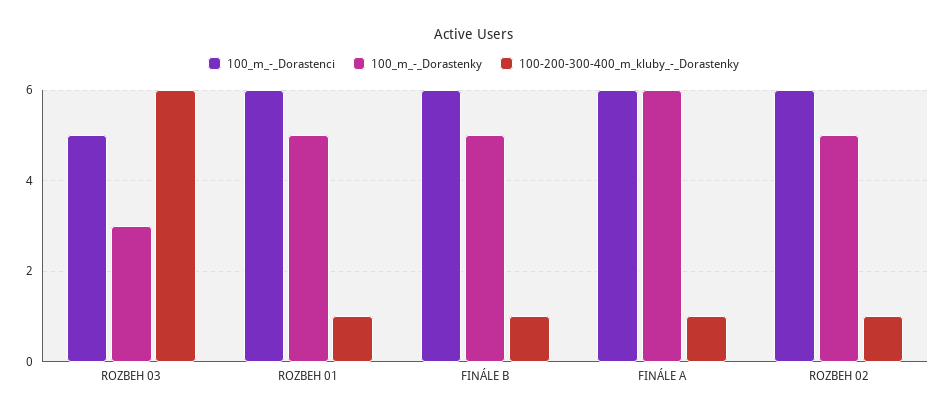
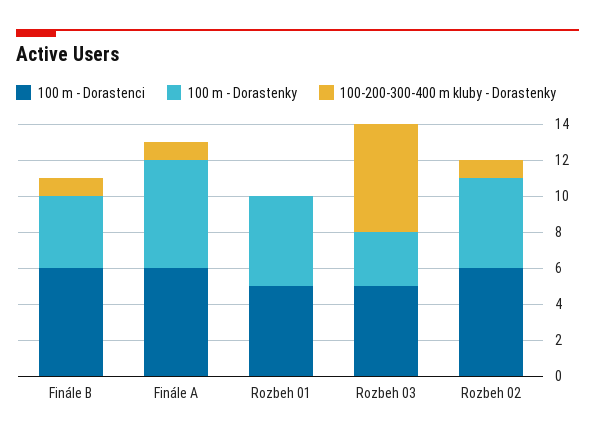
  {
    "100_m_-_Dorastenci": {
      "ROZBEH 03": 5,
-     "ROZBEH 01": 6,
+     "ROZBEH 01": 5,
      "FINÁLE B": 6,
      "FINÁLE A": 6,
      "ROZBEH 02": 6
    },
    "100_m_-_Dorastenky": {
      "ROZBEH 03": 3,
      "ROZBEH 01": 5,
-     "FINÁLE B": 5,
+     "FINÁLE B": 4,
      "FINÁLE A": 6,
      "ROZBEH 02": 5
    },
    "100-200-300-400_m_kluby_-_Dorastenky": {
      "ROZBEH 03": 6,
-     "ROZBEH 01": 1,
+     "ROZBEH 01": 0,
      "FINÁLE B": 1,
      "FINÁLE A": 1,
      "ROZBEH 02": 1
    }
  }

